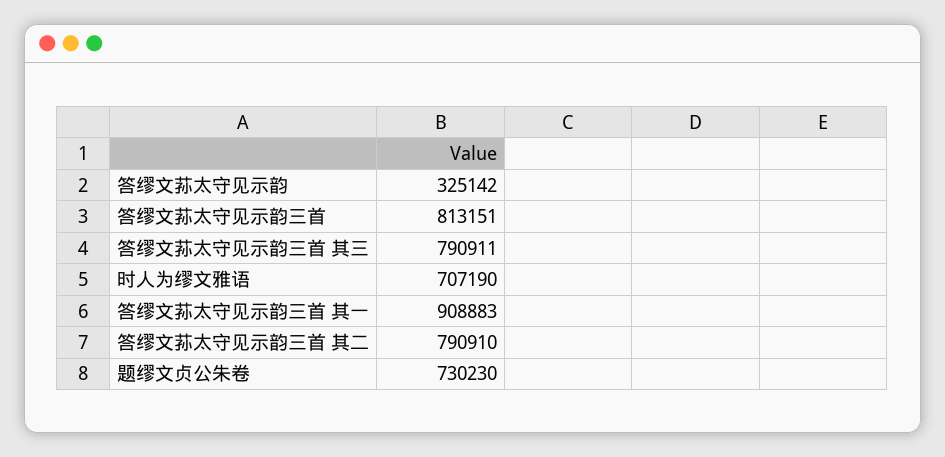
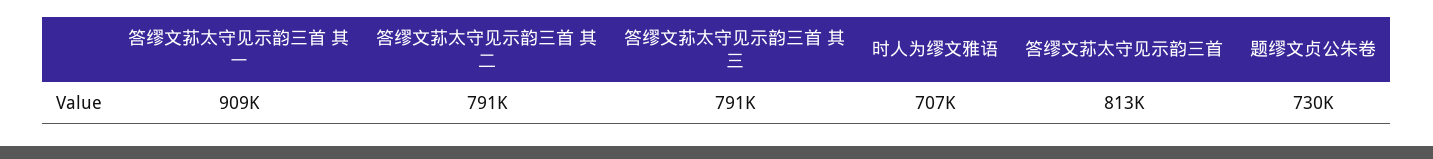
  {
-   "答缪文荪太守见示韵": 325142,
    "答缪文荪太守见示韵三首": 813151,
    "答缪文荪太守见示韵三首 其三": 790911,
    "时人为缪文雅语": 707190,
    "答缪文荪太守见示韵三首 其一": 908883,
    "答缪文荪太守见示韵三首 其二": 790910,
    "题缪文贞公朱卷": 730230
  }

